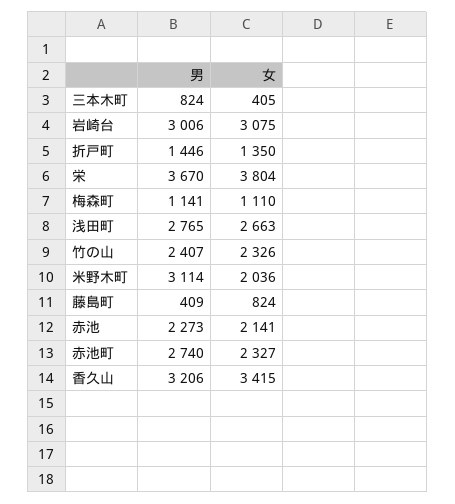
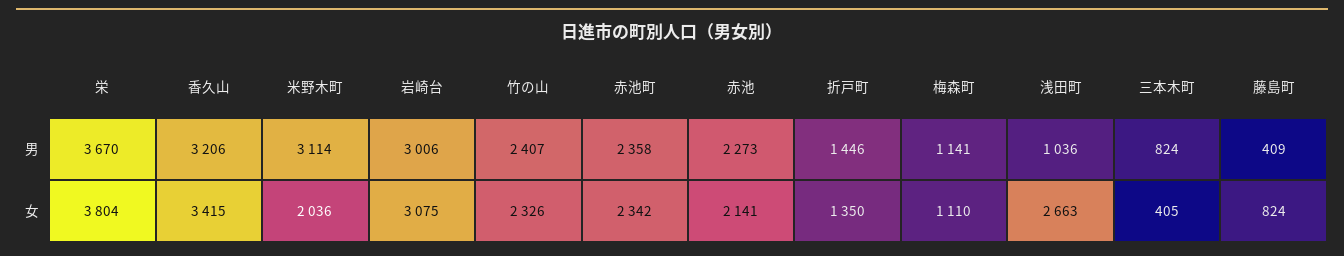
  {
    "男": {
      "三本木町": 824,
      "岩崎台": 3006,
      "折戸町": 1446,
      "栄": 3670,
      "梅森町": 1141,
-     "浅田町": 2765,
+     "浅田町": 1036,
      "竹の山": 2407,
      "米野木町": 3114,
      "藤島町": 409,
      "赤池": 2273,
-     "赤池町": 2740,
+     "赤池町": 2358,
      "香久山": 3206
    },
    "女": {
      "三本木町": 405,
      "岩崎台": 3075,
      "折戸町": 1350,
      "栄": 3804,
      "梅森町": 1110,
      "浅田町": 2663,
      "竹の山": 2326,
      "米野木町": 2036,
      "藤島町": 824,
      "赤池": 2141,
-     "赤池町": 2327,
+     "赤池町": 2342,
      "香久山": 3415
    }
  }

